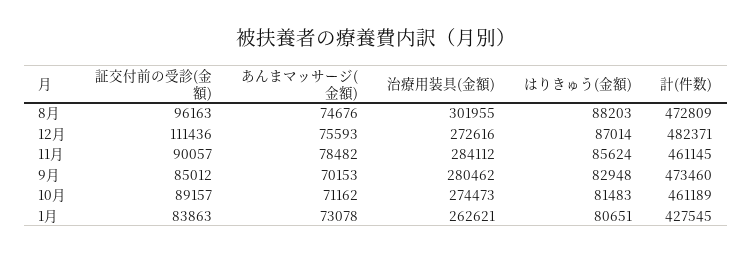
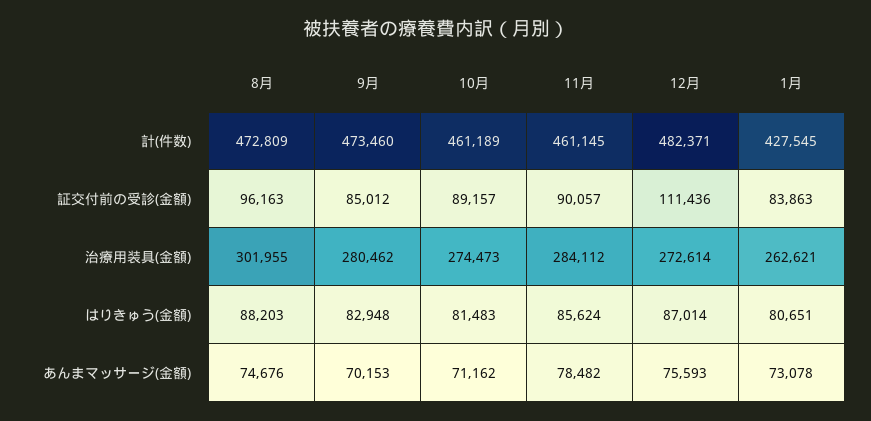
  {
    "証交付前の受診(金額)": {
      "8月": 96163,
      "12月": 111436,
      "11月": 90057,
      "9月": 85012,
      "10月": 89157,
      "1月": 83863
    },
    "あんまマッサージ(金額)": {
      "8月": 74676,
      "12月": 75593,
      "11月": 78482,
      "9月": 70153,
      "10月": 71162,
      "1月": 73078
    },
    "治療用装具(金額)": {
      "8月": 301955,
-     "12月": 272616,
+     "12月": 272614,
      "11月": 284112,
      "9月": 280462,
      "10月": 274473,
      "1月": 262621
    },
    "はりきゅう(金額)": {
      "8月": 88203,
      "12月": 87014,
      "11月": 85624,
      "9月": 82948,
      "10月": 81483,
      "1月": 80651
    },
    "計(件数)": {
      "8月": 472809,
      "12月": 482371,
      "11月": 461145,
      "9月": 473460,
      "10月": 461189,
      "1月": 427545
    }
  }

